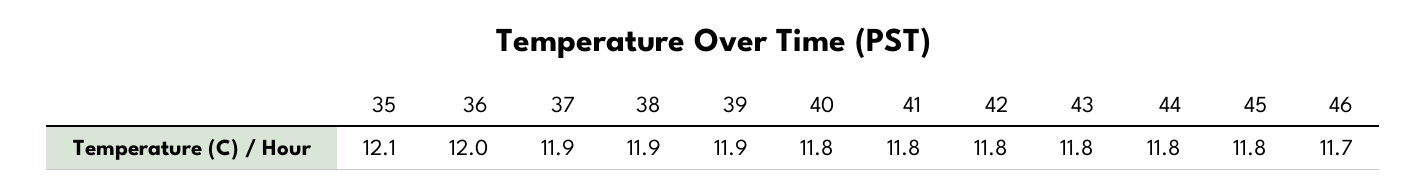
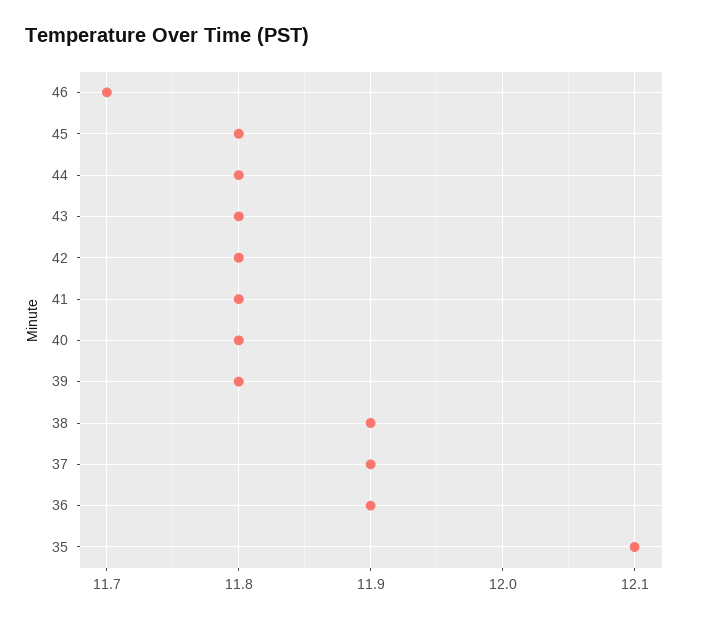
  {
    "35": 12.1,
-   "36": 12,
+   "36": 11.9,
    "37": 11.9,
    "38": 11.9,
-   "39": 11.9,
+   "39": 11.8,
    "40": 11.8,
    "41": 11.8,
    "42": 11.8,
    "43": 11.8,
    "44": 11.8,
    "45": 11.8,
    "46": 11.7
  }

